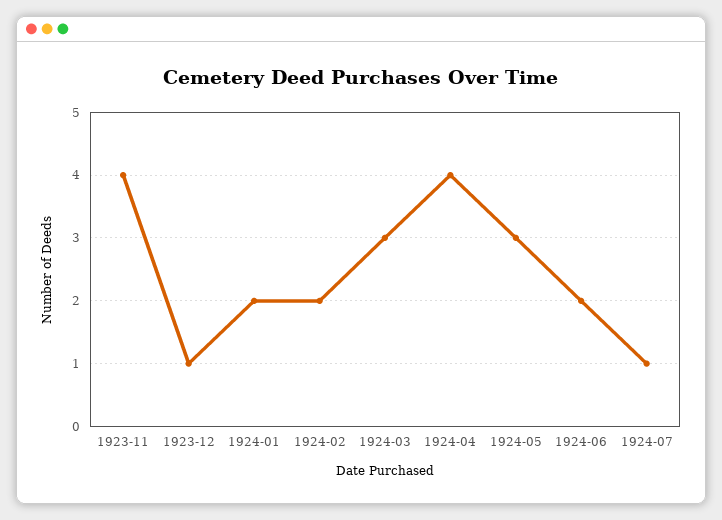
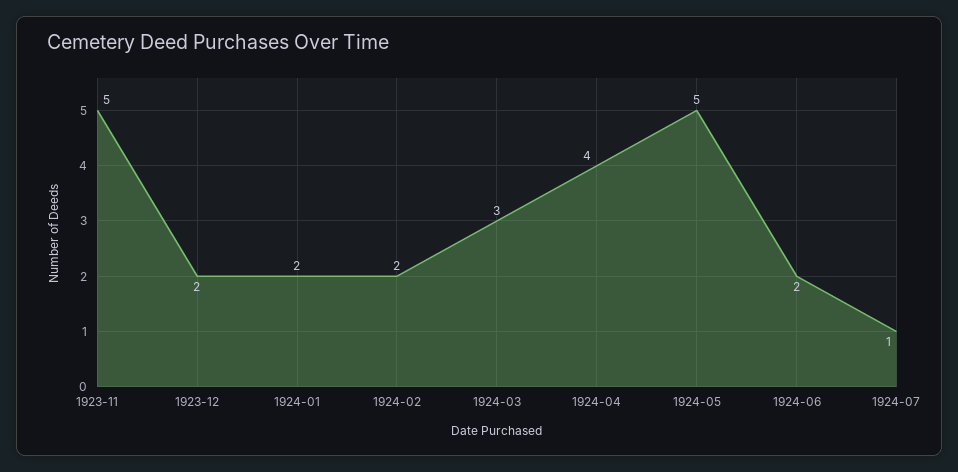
  {
-   "1923-11": 4,
+   "1923-11": 5,
-   "1923-12": 1,
+   "1923-12": 2,
    "1924-01": 2,
    "1924-02": 2,
    "1924-03": 3,
    "1924-04": 4,
-   "1924-05": 3,
+   "1924-05": 5,
    "1924-06": 2,
    "1924-07": 1
  }

